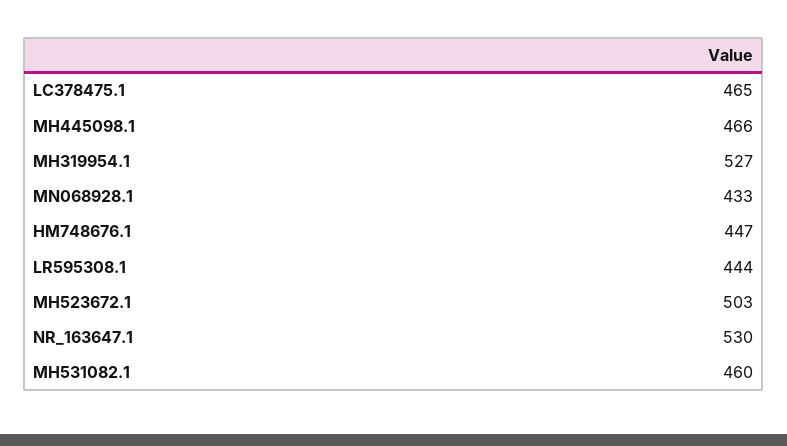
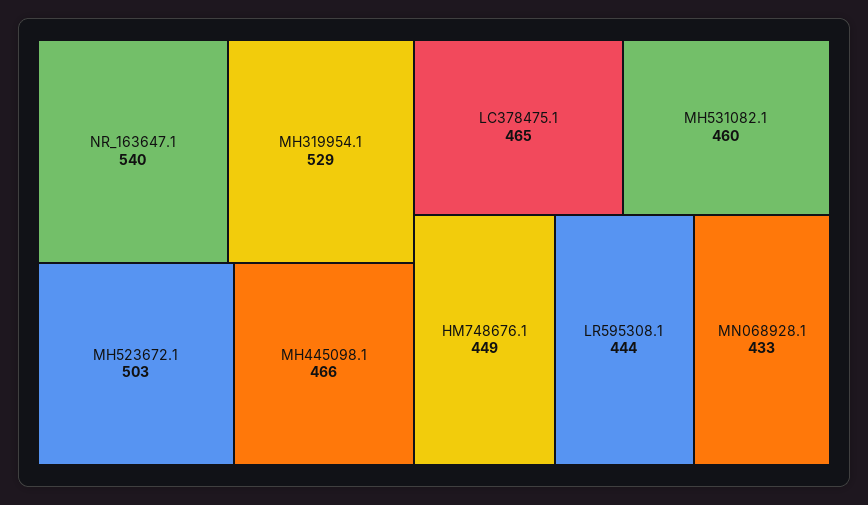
  {
    "LC378475.1": 465,
    "MH445098.1": 466,
-   "MH319954.1": 527,
+   "MH319954.1": 529,
    "MN068928.1": 433,
-   "HM748676.1": 447,
+   "HM748676.1": 449,
    "LR595308.1": 444,
    "MH523672.1": 503,
-   "NR_163647.1": 530,
+   "NR_163647.1": 540,
    "MH531082.1": 460
  }

